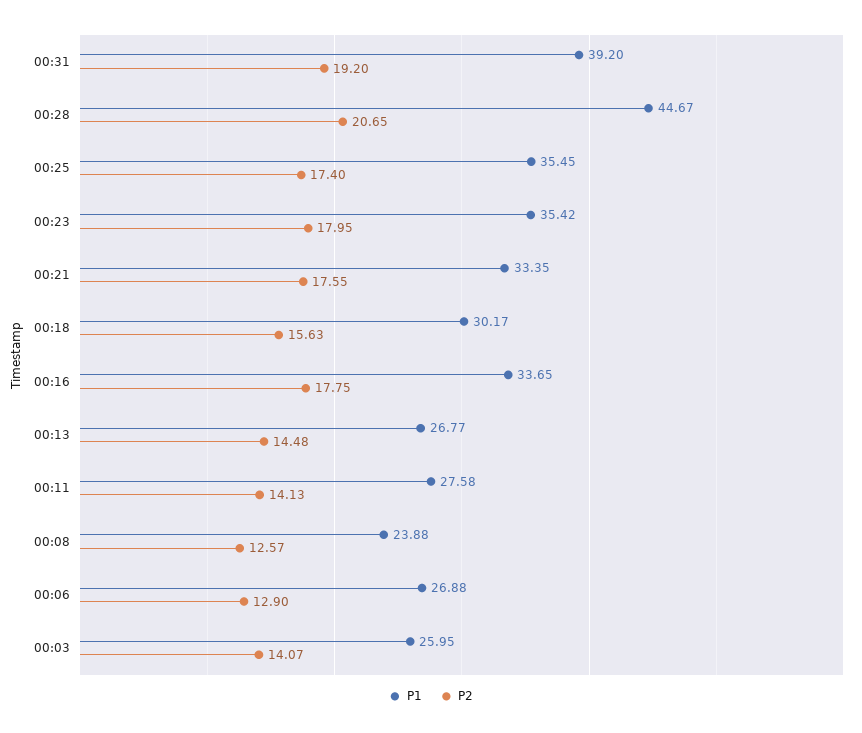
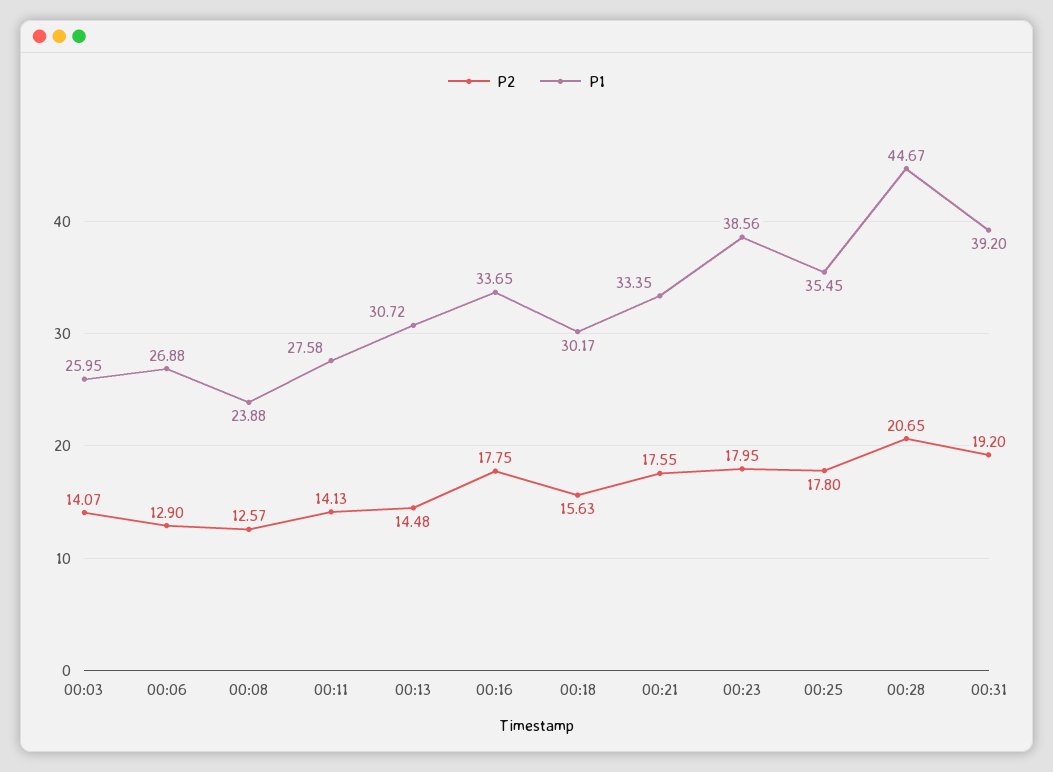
  {
    "P1": {
      "00:31": 39.2,
      "00:28": 44.67,
      "00:25": 35.45,
-     "00:23": 35.42,
+     "00:23": 38.56,
      "00:21": 33.35,
      "00:18": 30.17,
      "00:16": 33.65,
-     "00:13": 26.77,
+     "00:13": 30.72,
      "00:11": 27.58,
      "00:08": 23.88,
      "00:06": 26.88,
      "00:03": 25.95
    },
    "P2": {
      "00:31": 19.2,
      "00:28": 20.65,
-     "00:25": 17.4,
+     "00:25": 17.8,
      "00:23": 17.95,
      "00:21": 17.55,
      "00:18": 15.63,
      "00:16": 17.75,
      "00:13": 14.48,
      "00:11": 14.13,
      "00:08": 12.57,
      "00:06": 12.9,
      "00:03": 14.07
    }
  }

